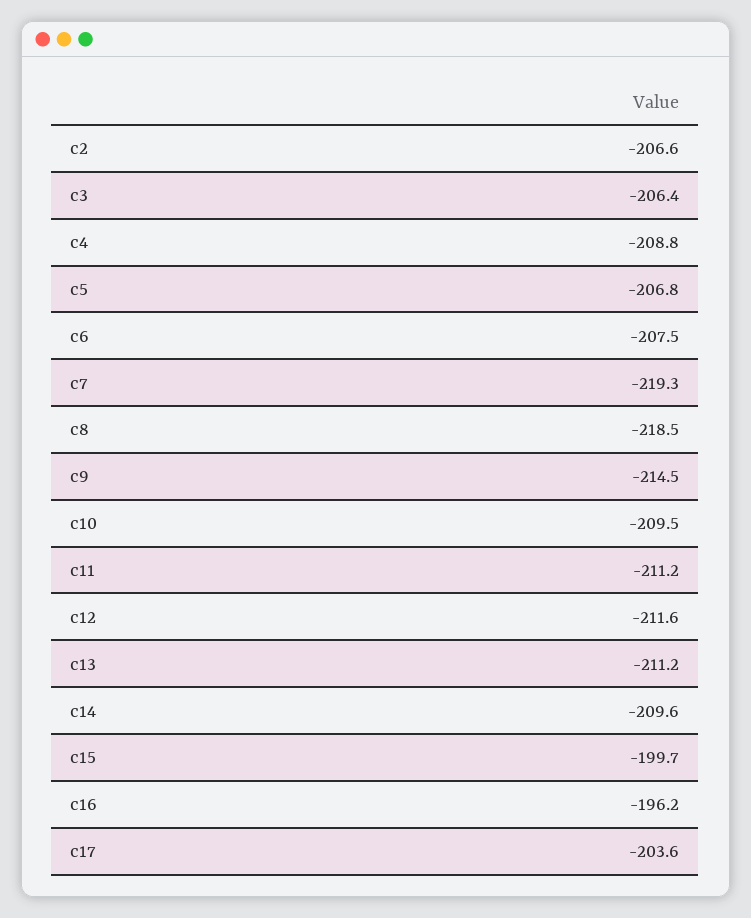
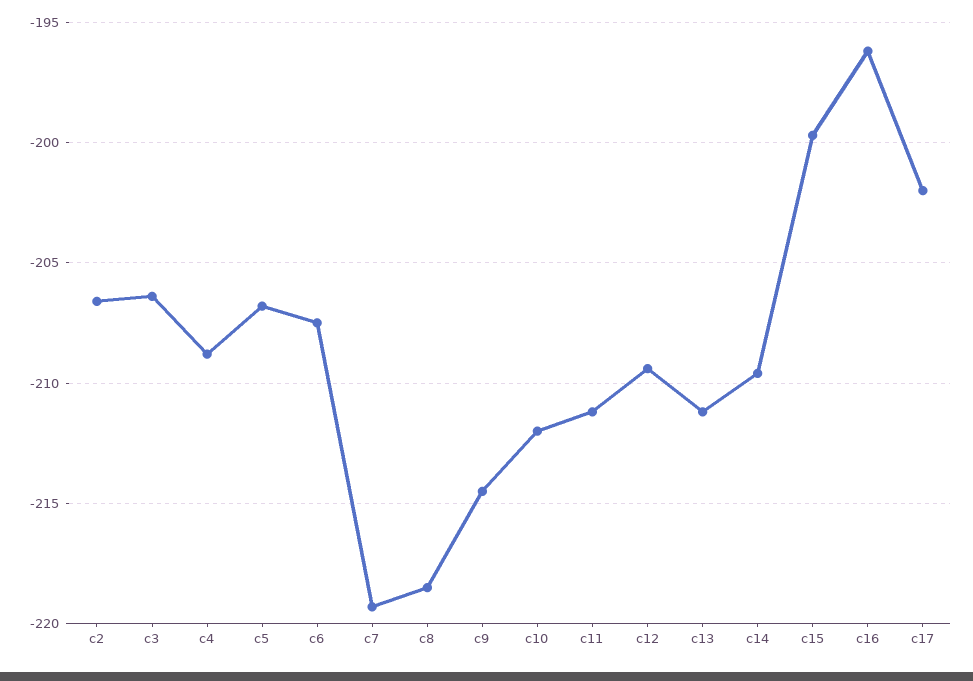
  {
    "c2": -206.6,
    "c3": -206.4,
    "c4": -208.8,
    "c5": -206.8,
    "c6": -207.5,
    "c7": -219.3,
    "c8": -218.5,
    "c9": -214.5,
-   "c10": -209.5,
+   "c10": -212,
    "c11": -211.2,
-   "c12": -211.6,
+   "c12": -209.5,
    "c13": -211.2,
    "c14": -209.6,
    "c15": -199.7,
    "c16": -196.2,
-   "c17": -203.6
+   "c17": -202
  }

